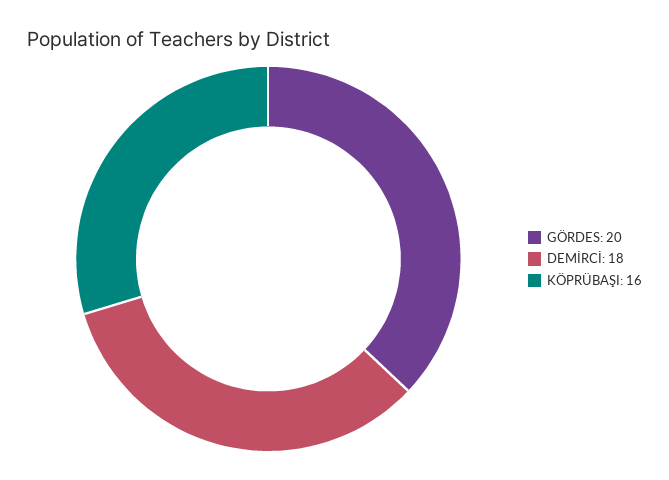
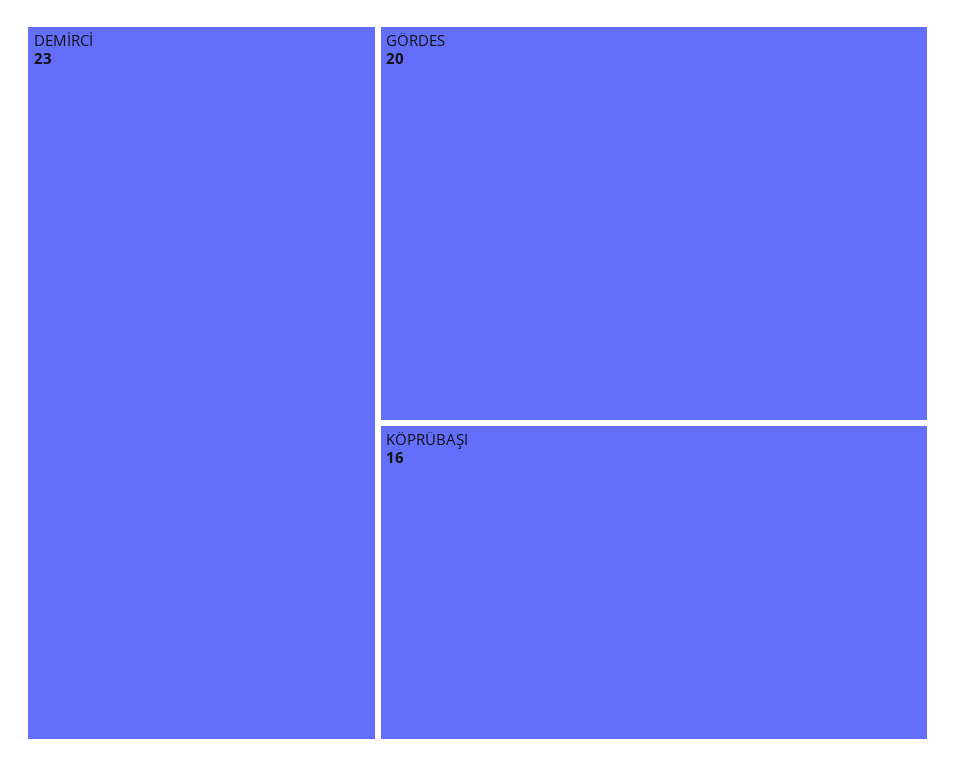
  {
    "GÖRDES": 20,
-   "DEMİRCİ": 18,
+   "DEMİRCİ": 23,
    "KÖPRÜBAŞI": 16
  }

